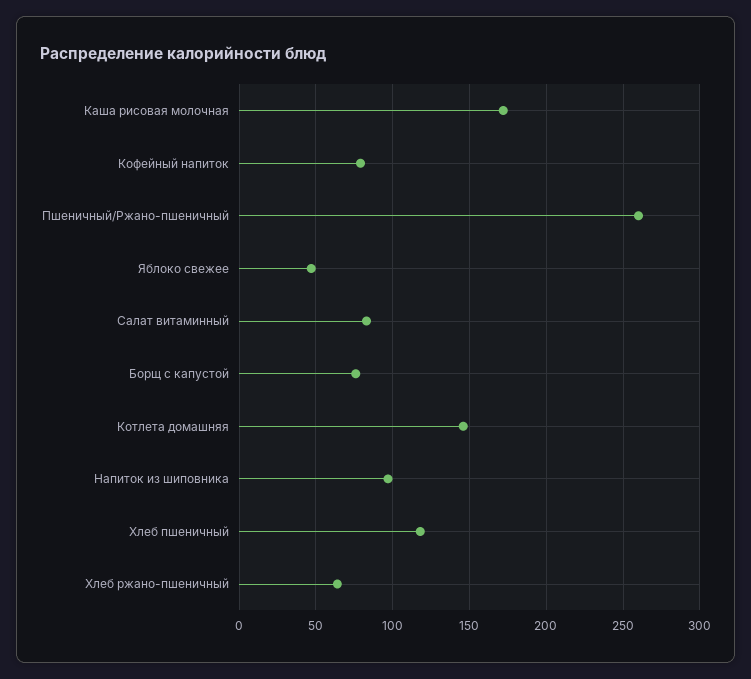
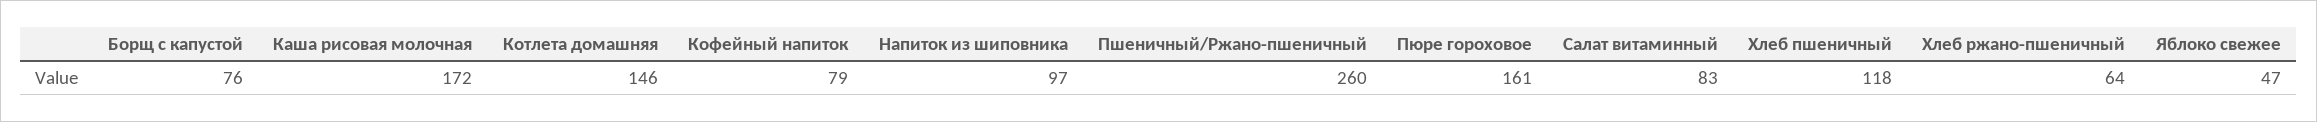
  {
    "Каша рисовая молочная": 172,
    "Кофейный напиток": 79,
    "Пшеничный/Ржано-пшеничный": 260,
    "Яблоко свежее": 47,
    "Салат витаминный": 83,
    "Борщ с капустой": 76,
    "Котлета домашняя": 146,
    "Напиток из шиповника": 97,
    "Хлеб пшеничный": 118,
-   "Хлеб ржано-пшеничный": 64
+   "Хлеб ржано-пшеничный": 64,
+   "Пюре гороховое": 161
  }

